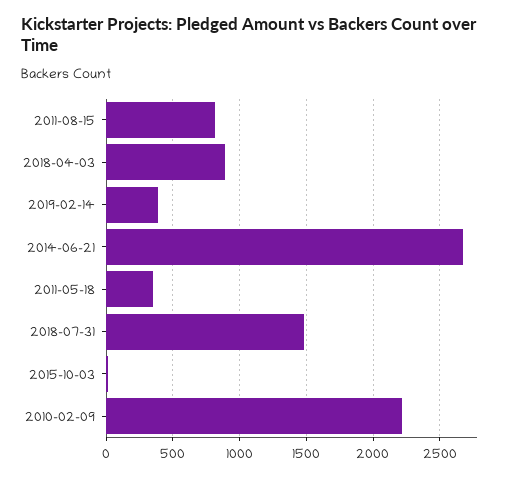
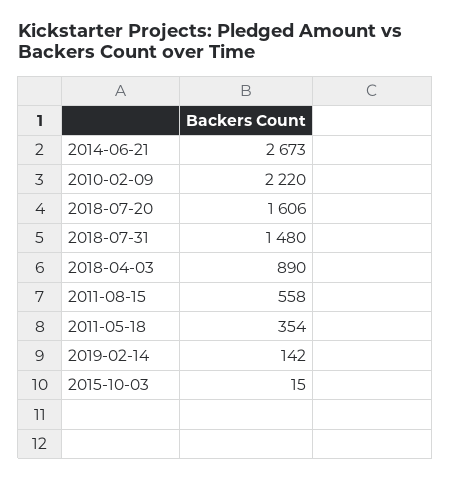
  {
-   "2011-08-15": 800,
+   "2011-08-15": 558,
    "2018-04-03": 890,
-   "2019-02-14": 400,
+   "2019-02-14": 142,
    "2014-06-21": 2673,
    "2011-05-18": 354,
    "2018-07-31": 1480,
    "2015-10-03": 15,
-   "2010-02-09": 2220
+   "2010-02-09": 2220,
+   "2018-07-20": 1606
  }

